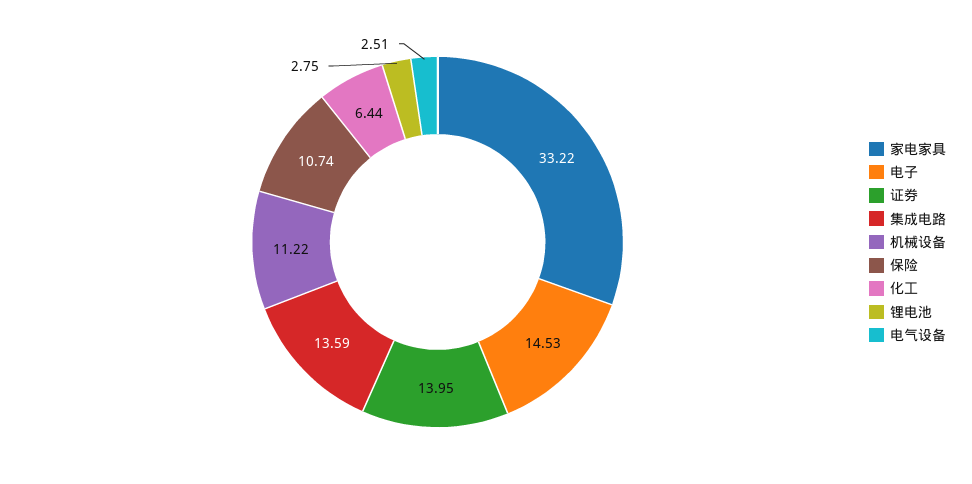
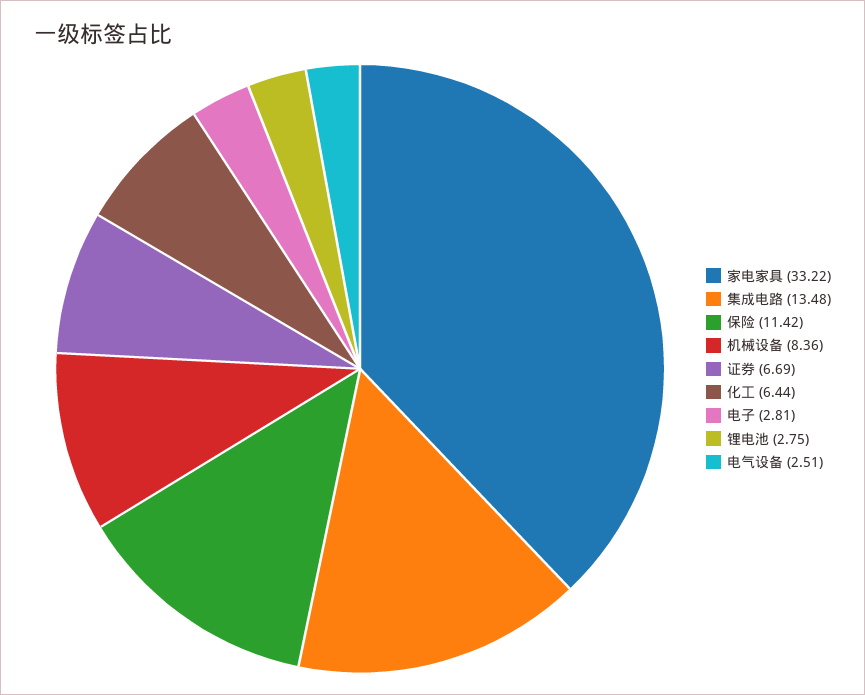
  {
    "家电家具": 33.22,
-   "电子": 14.53,
+   "电子": 2.81,
-   "证券": 13.95,
+   "证券": 6.69,
-   "集成电路": 13.59,
+   "集成电路": 13.48,
-   "机械设备": 11.22,
+   "机械设备": 8.36,
-   "保险": 10.74,
+   "保险": 11.42,
    "化工": 6.44,
    "锂电池": 2.75,
    "电气设备": 2.51
  }

